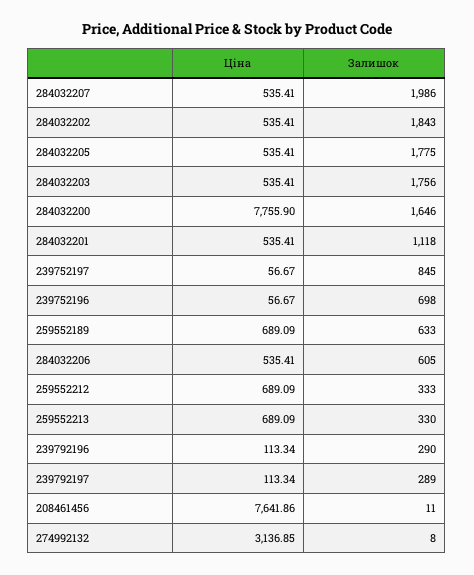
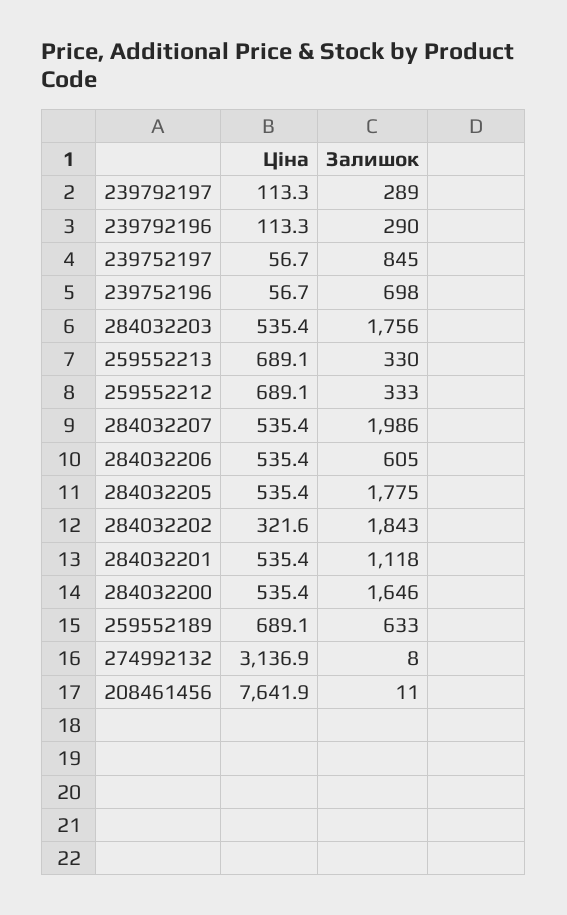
  {
    "Ціна": {
      "284032207": 535.41,
-     "284032202": 535.41,
+     "284032202": 321.6,
      "284032205": 535.41,
      "284032203": 535.41,
-     "284032200": 7755.9,
+     "284032200": 535.4,
      "284032201": 535.41,
      "239752197": 56.67,
      "239752196": 56.67,
      "259552189": 689.09,
      "284032206": 535.41,
      "259552212": 689.09,
      "259552213": 689.09,
      "239792196": 113.34,
      "239792197": 113.34,
      "208461456": 7641.86,
      "274992132": 3136.85
    },
    "Залишок": {
      "284032207": 1986,
      "284032202": 1843,
      "284032205": 1775,
      "284032203": 1756,
      "284032200": 1646,
      "284032201": 1118,
      "239752197": 845,
      "239752196": 698,
      "259552189": 633,
      "284032206": 605,
      "259552212": 333,
      "259552213": 330,
      "239792196": 290,
      "239792197": 289,
      "208461456": 11,
      "274992132": 8
    }
  }

